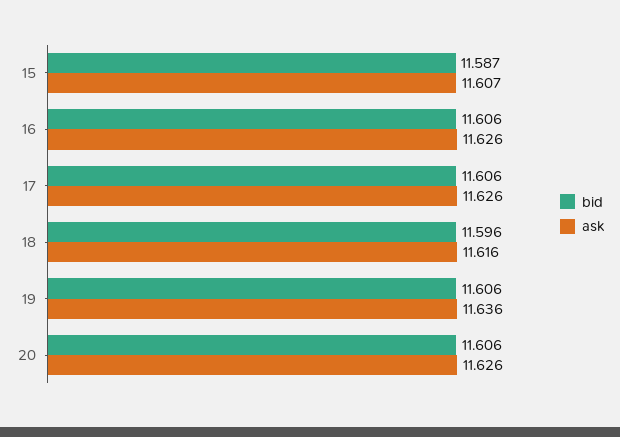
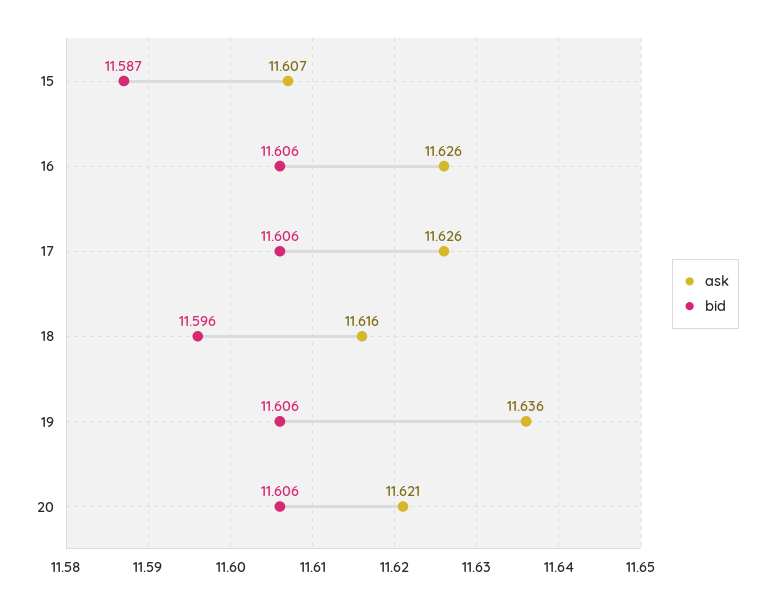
  {
    "bid": {
      "15": 11.587,
      "16": 11.606,
      "17": 11.606,
      "18": 11.596,
      "19": 11.606,
      "20": 11.606
    },
    "ask": {
      "15": 11.607,
      "16": 11.626,
      "17": 11.626,
      "18": 11.616,
      "19": 11.636,
-     "20": 11.626
+     "20": 11.621
    }
  }

